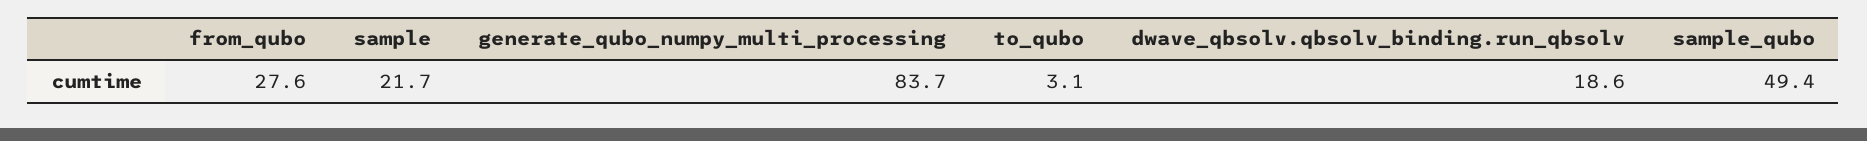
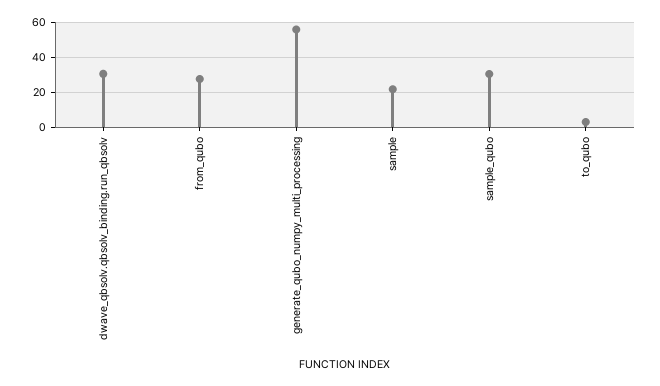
  {
    "from_qubo": 27.6,
    "sample": 21.7,
-   "generate_qubo_numpy_multi_processing": 83.7,
+   "generate_qubo_numpy_multi_processing": 55,
    "to_qubo": 3.1,
-   "dwave_qbsolv.qbsolv_binding.run_qbsolv": 18.6,
+   "dwave_qbsolv.qbsolv_binding.run_qbsolv": 30,
-   "sample_qubo": 49.4
+   "sample_qubo": 30
  }

